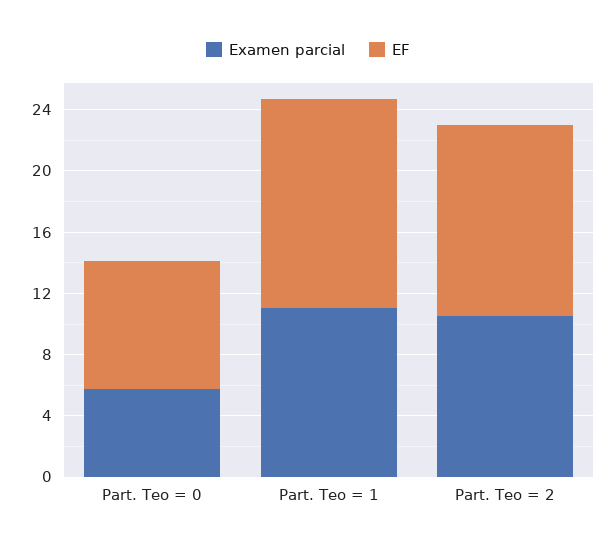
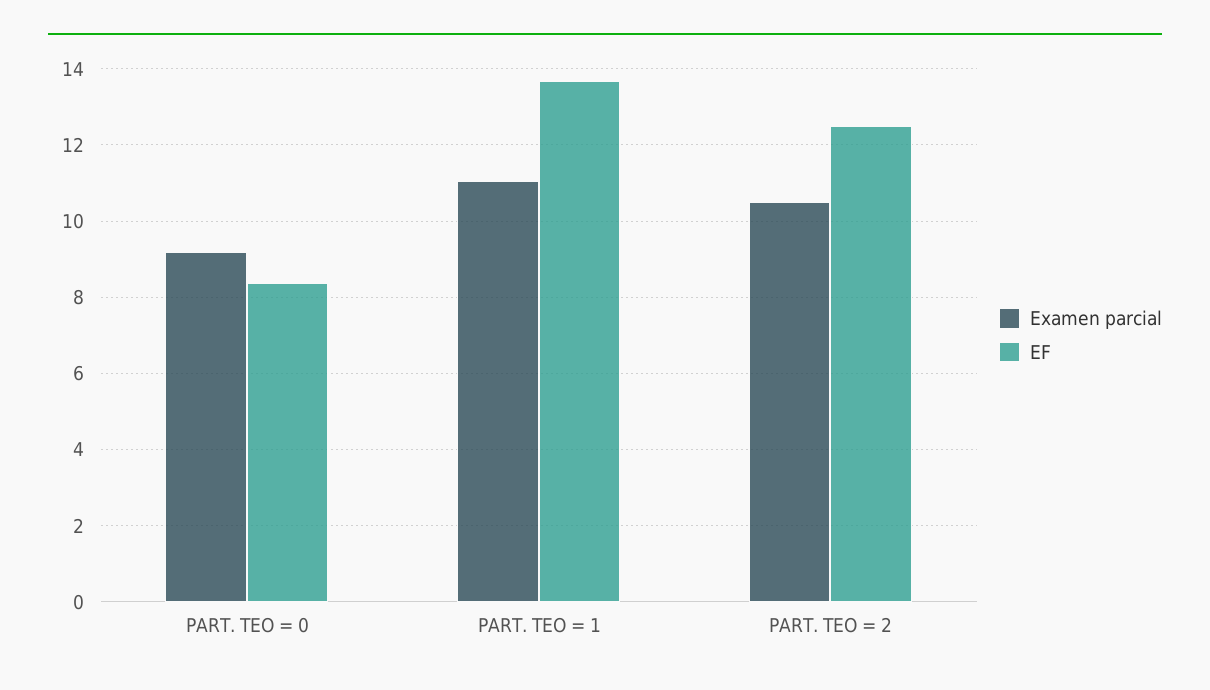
  {
    "Examen parcial": {
-     "Part. Teo = 0": 6,
+     "Part. Teo = 0": 9.2,
      "Part. Teo = 1": 11,
      "Part. Teo = 2": 10.6
    },
    "EF": {
      "Part. Teo = 0": 8.4,
      "Part. Teo = 1": 13.6,
      "Part. Teo = 2": 12.6
    }
  }

